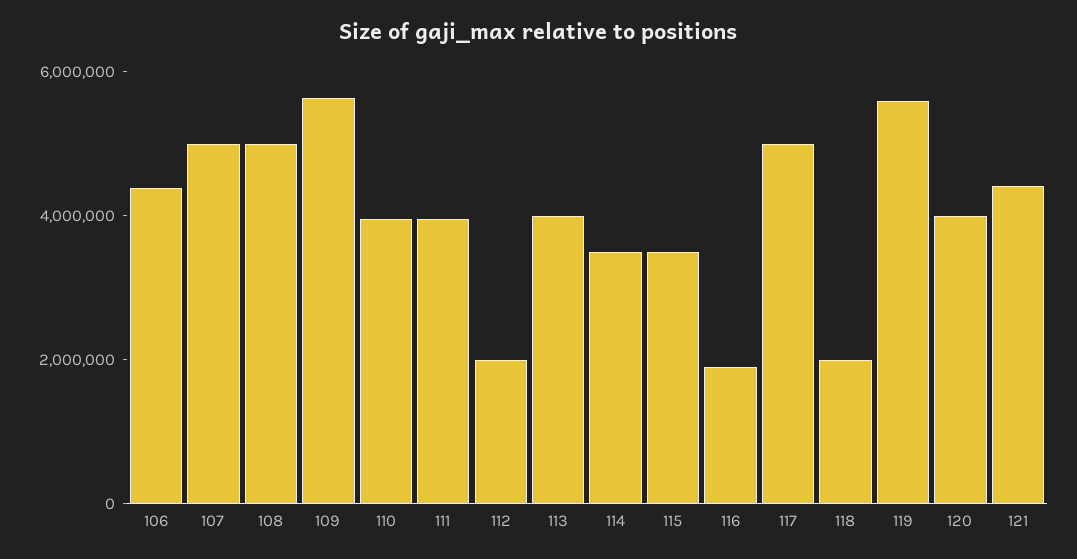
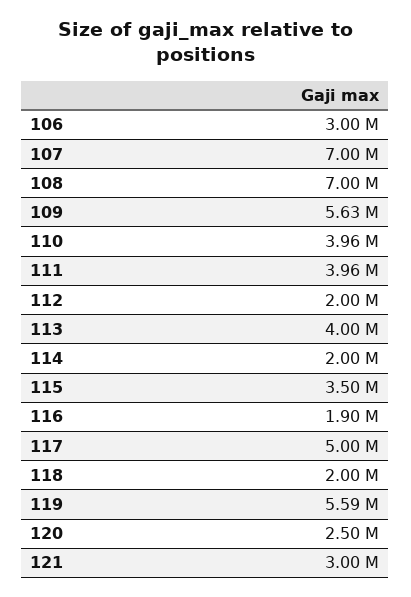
  {
-   "106": 4500000,
+   "106": 3000000,
-   "107": 5000000,
+   "107": 7000000,
-   "108": 5000000,
+   "108": 7000000,
    "109": 5630000,
    "110": 3960000,
    "111": 3960000,
    "112": 2000000,
    "113": 4000000,
-   "114": 3500000,
+   "114": 2000000,
    "115": 3500000,
    "116": 1900000,
    "117": 5000000,
    "118": 2000000,
    "119": 5590000,
-   "120": 4000000,
+   "120": 2500000,
-   "121": 4500000
+   "121": 3000000
  }

